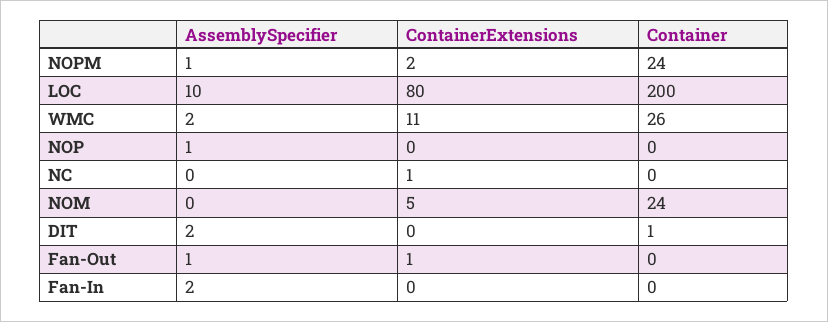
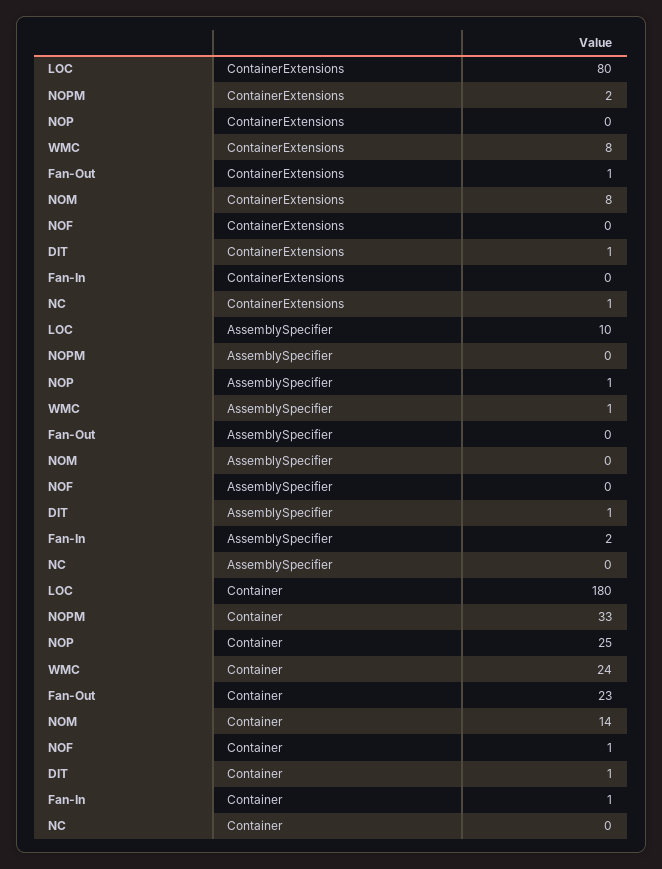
  {
    "AssemblySpecifier": {
-     "NOPM": 1,
+     "NOPM": 0,
      "LOC": 10,
-     "WMC": 2,
+     "WMC": 1,
      "NOP": 1,
      "NC": 0,
      "NOM": 0,
-     "DIT": 2,
+     "DIT": 1,
-     "Fan-Out": 1,
+     "Fan-Out": 0,
-     "Fan-In": 2
+     "Fan-In": 2,
+     "NOF": 0
    },
    "ContainerExtensions": {
      "NOPM": 2,
      "LOC": 80,
-     "WMC": 11,
+     "WMC": 8,
      "NOP": 0,
      "NC": 1,
-     "NOM": 5,
+     "NOM": 8,
-     "DIT": 0,
+     "DIT": 1,
      "Fan-Out": 1,
-     "Fan-In": 0
+     "Fan-In": 0,
+     "NOF": 0
    },
    "Container": {
-     "NOPM": 24,
+     "NOPM": 33,
-     "LOC": 200,
+     "LOC": 180,
-     "WMC": 26,
+     "WMC": 24,
-     "NOP": 0,
+     "NOP": 25,
      "NC": 0,
-     "NOM": 24,
+     "NOM": 14,
      "DIT": 1,
-     "Fan-Out": 0,
+     "Fan-Out": 23,
-     "Fan-In": 0
+     "Fan-In": 1,
+     "NOF": 1
    }
  }

